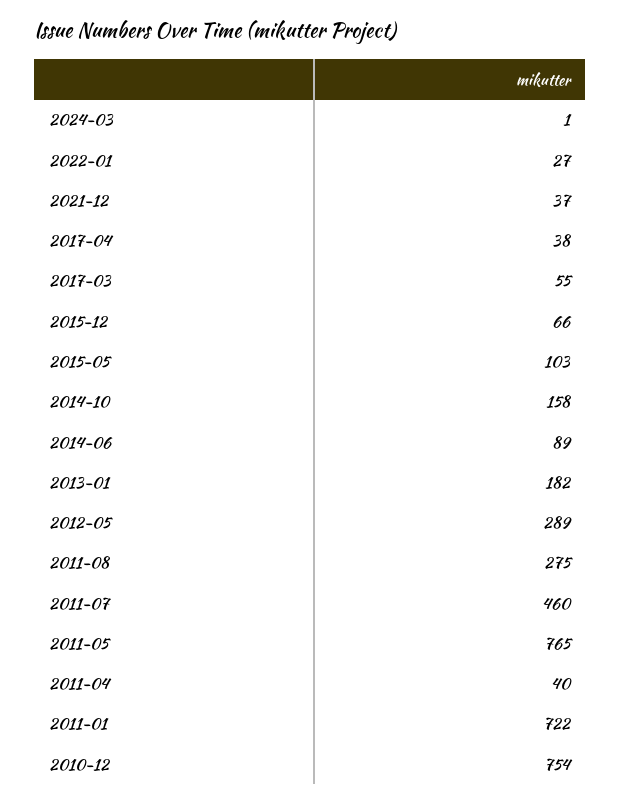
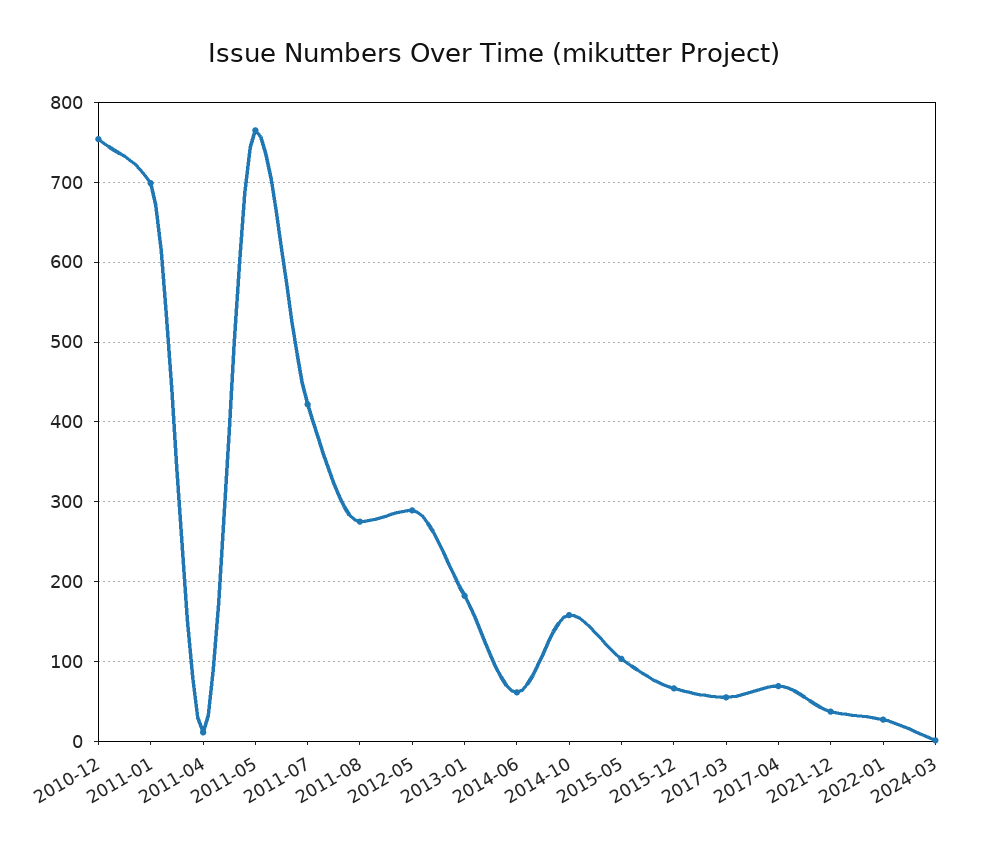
  {
    "2024-03": 1,
    "2022-01": 27,
    "2021-12": 37,
-   "2017-04": 38,
+   "2017-04": 70,
    "2017-03": 55,
    "2015-12": 66,
    "2015-05": 103,
    "2014-10": 158,
-   "2014-06": 89,
+   "2014-06": 60,
    "2013-01": 182,
    "2012-05": 289,
    "2011-08": 275,
-   "2011-07": 460,
+   "2011-07": 420,
    "2011-05": 765,
-   "2011-04": 40,
+   "2011-04": 10,
-   "2011-01": 722,
+   "2011-01": 700,
    "2010-12": 754
  }

